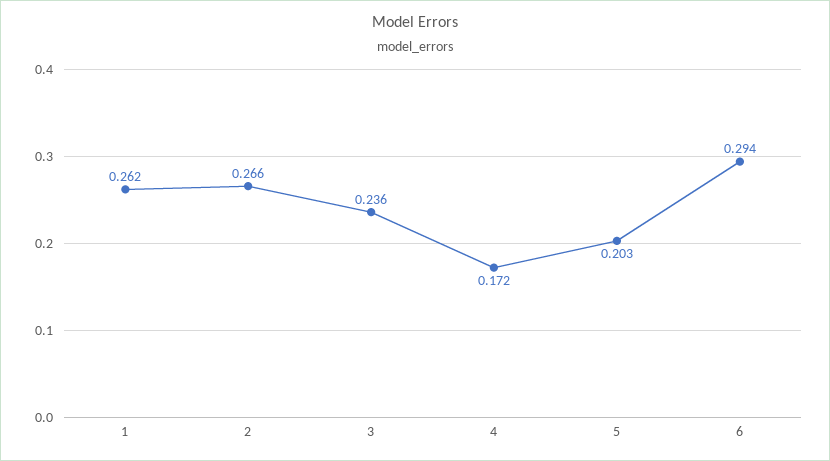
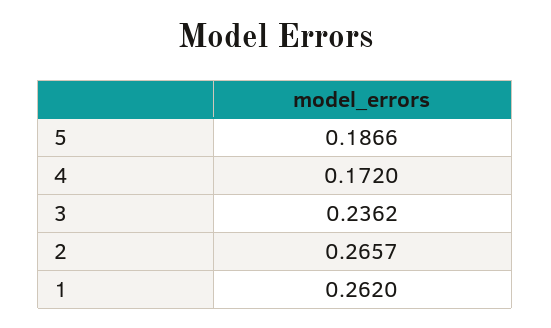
  {
    "1": 0.262,
    "2": 0.2657,
    "3": 0.2362,
    "4": 0.172,
-   "5": 0.203,
+   "5": 0.1866
-   "6": 0.294
  }

